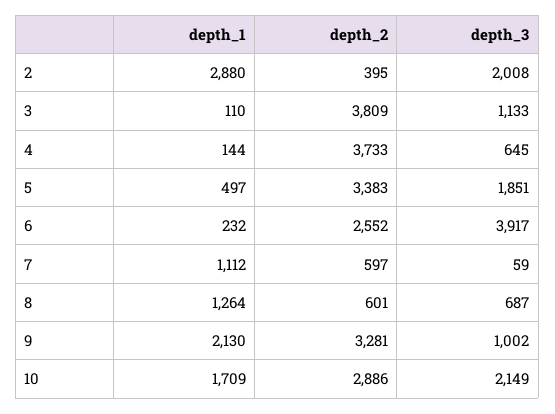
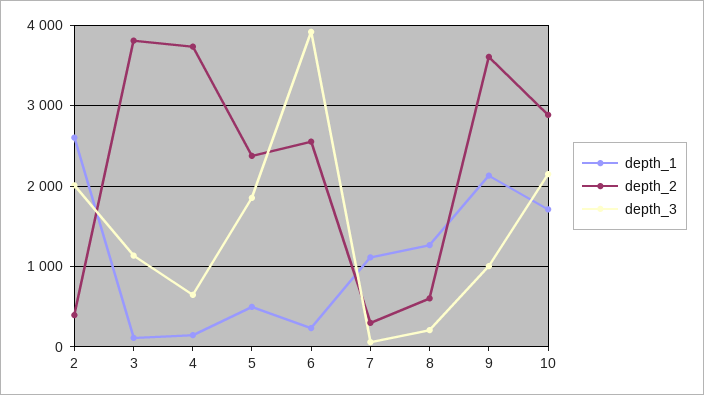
  {
    "depth_1": {
-     "2": 2880,
+     "2": 2600,
      "3": 110,
      "4": 144,
      "5": 497,
      "6": 232,
      "7": 1112,
      "8": 1264,
      "9": 2130,
      "10": 1709
    },
    "depth_2": {
      "2": 395,
      "3": 3809,
      "4": 3733,
-     "5": 3383,
+     "5": 2400,
      "6": 2552,
-     "7": 597,
+     "7": 300,
      "8": 601,
-     "9": 3281,
+     "9": 3600,
      "10": 2886
    },
    "depth_3": {
      "2": 2008,
      "3": 1133,
      "4": 645,
      "5": 1851,
      "6": 3917,
      "7": 59,
-     "8": 687,
+     "8": 200,
      "9": 1002,
      "10": 2149
    }
  }

